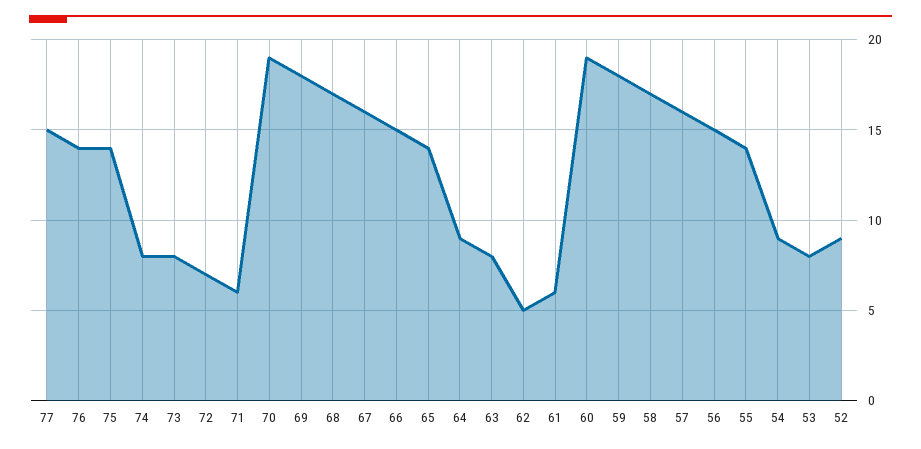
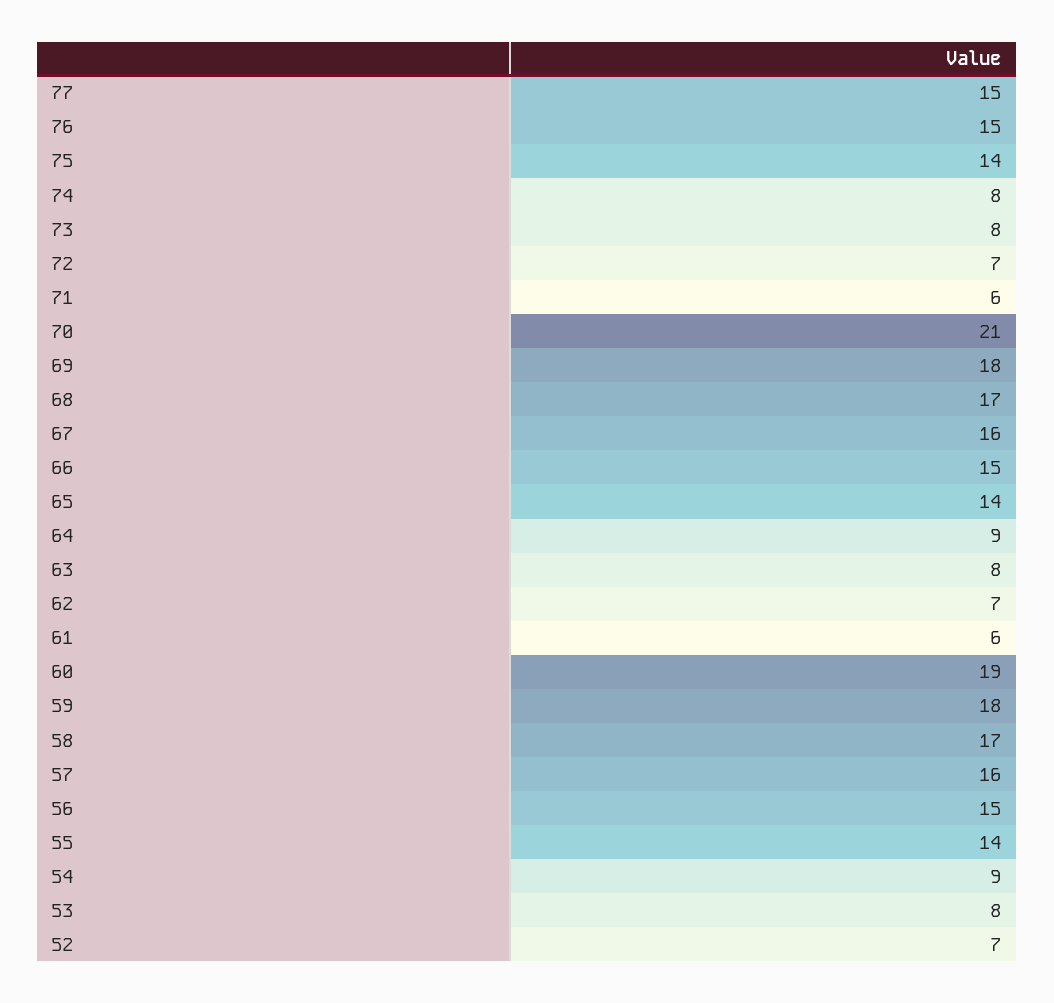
  {
    "77": 15,
-   "76": 14,
+   "76": 15,
    "75": 14,
    "74": 8,
    "73": 8,
    "72": 7,
    "71": 6,
-   "70": 19,
+   "70": 21,
    "69": 18,
    "68": 17,
    "67": 16,
    "66": 15,
    "65": 14,
    "64": 9,
    "63": 8,
-   "62": 5,
+   "62": 7,
    "61": 6,
    "60": 19,
    "59": 18,
    "58": 17,
    "57": 16,
    "56": 15,
    "55": 14,
    "54": 9,
    "53": 8,
-   "52": 9
+   "52": 7
  }

